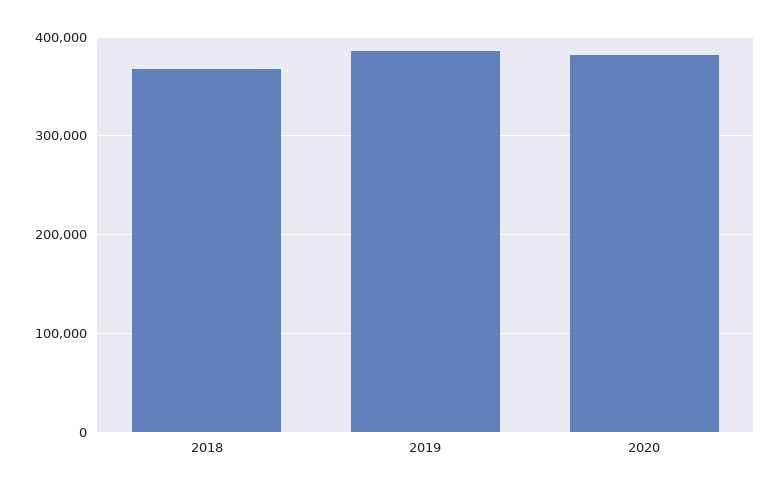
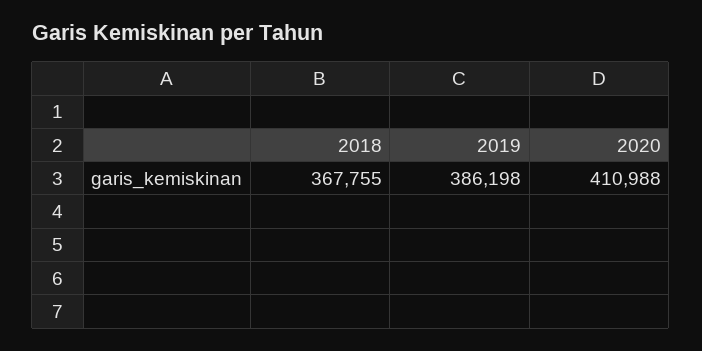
  {
    "2018": 367755,
    "2019": 386198,
-   "2020": 380000
+   "2020": 410988
  }

